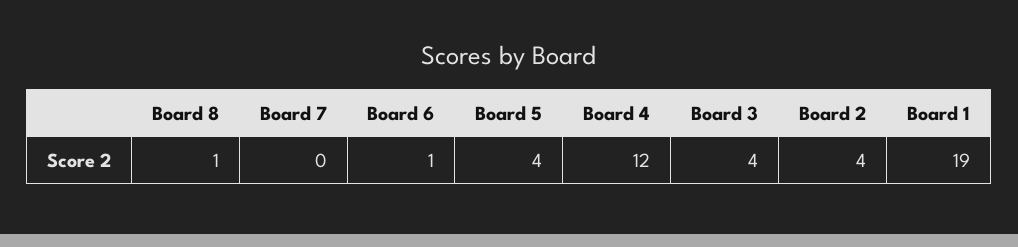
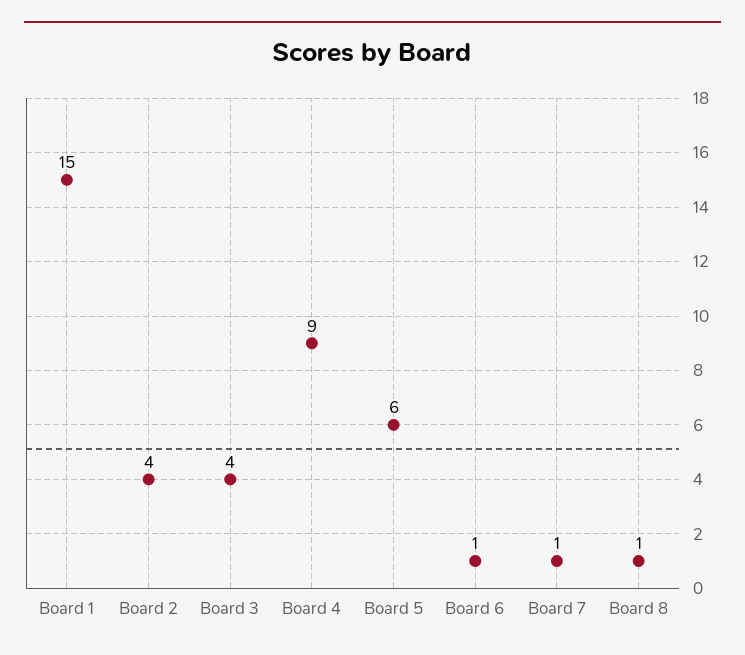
  {
    "Board 8": 1,
-   "Board 7": 0,
+   "Board 7": 1,
    "Board 6": 1,
-   "Board 5": 4,
+   "Board 5": 6,
-   "Board 4": 12,
+   "Board 4": 9,
    "Board 3": 4,
    "Board 2": 4,
-   "Board 1": 19
+   "Board 1": 15
  }

